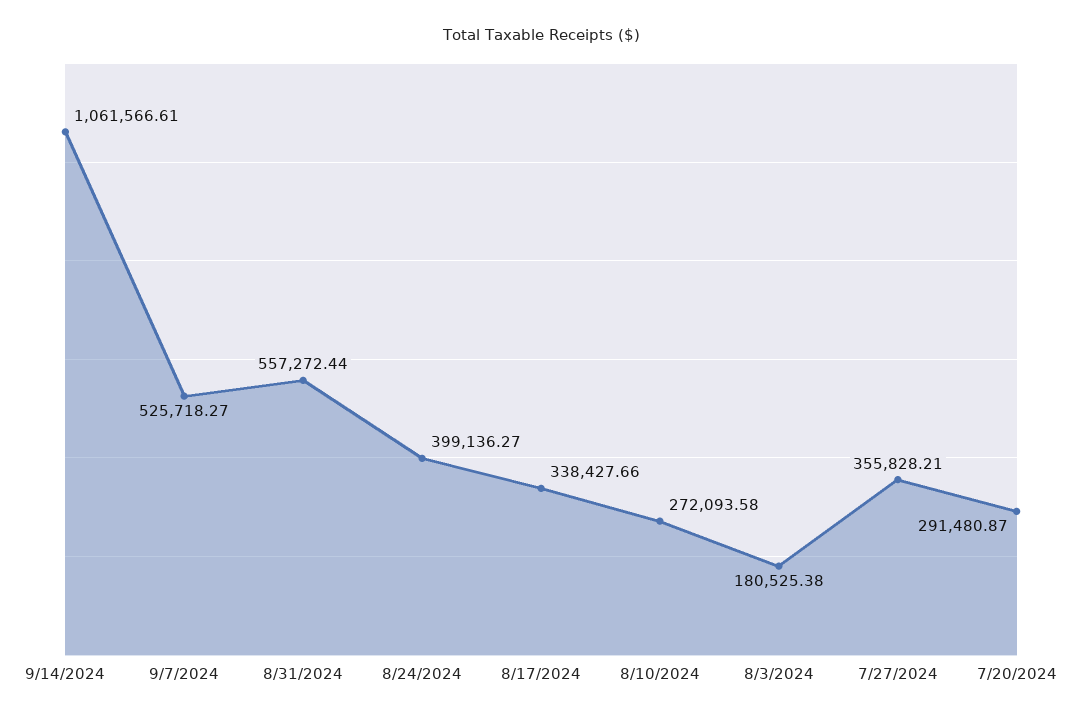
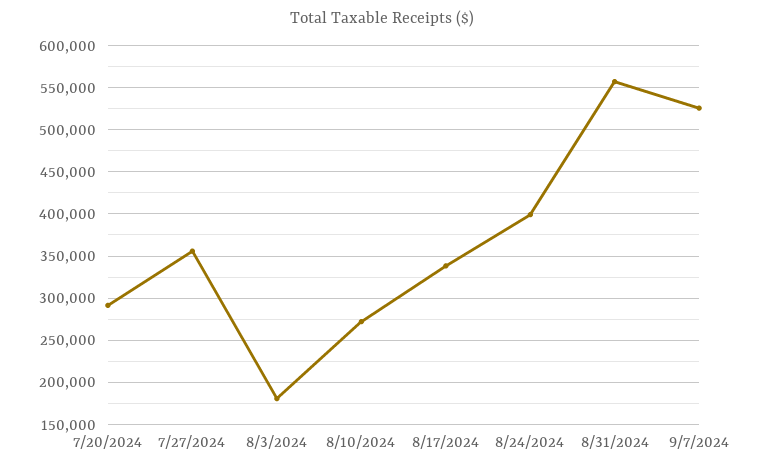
  {
-   "9/14/2024": 1061566.61,
    "9/7/2024": 525718.27,
    "8/31/2024": 557272.44,
    "8/24/2024": 399136.27,
    "8/17/2024": 338427.66,
    "8/10/2024": 272093.58,
    "8/3/2024": 180525.38,
    "7/27/2024": 355828.21,
    "7/20/2024": 291480.87
  }

